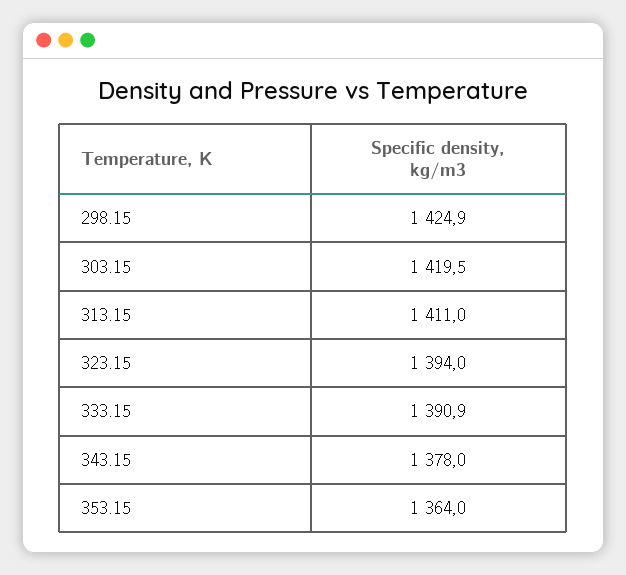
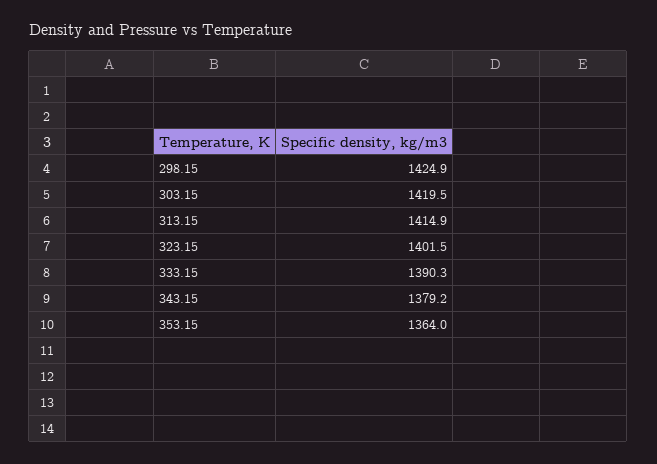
  {
    "298.15": 1424.9,
    "303.15": 1419.5,
-   "313.15": 1411,
+   "313.15": 1414.9,
-   "323.15": 1394,
+   "323.15": 1401.5,
-   "333.15": 1390.9,
+   "333.15": 1390.3,
-   "343.15": 1378,
+   "343.15": 1379.2,
    "353.15": 1364
  }

